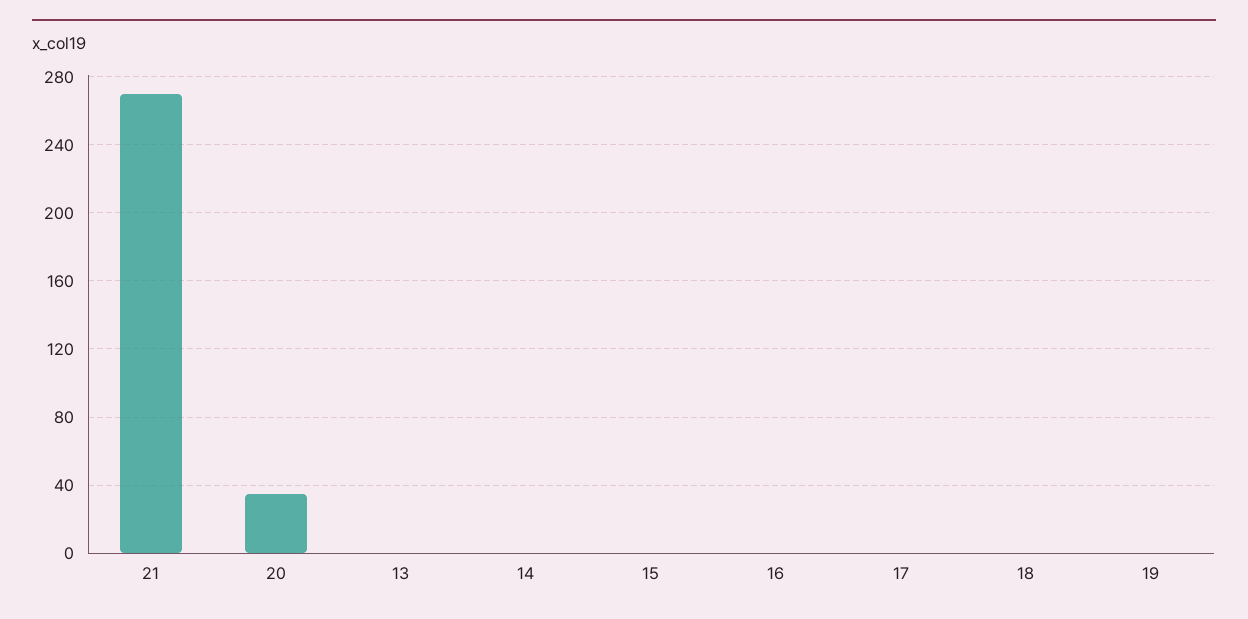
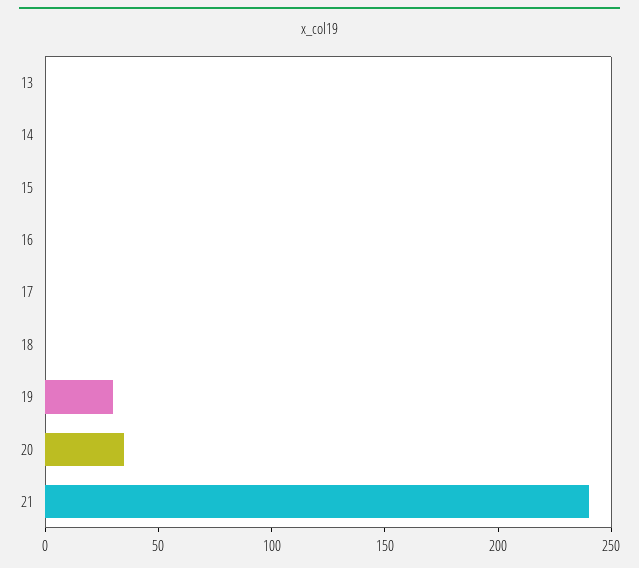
  {
-   "21": 270,
+   "21": 240,
    "20": 35,
    "13": 0,
    "14": 0,
    "15": 0,
    "16": 0,
    "17": 0,
    "18": 0,
-   "19": 0
+   "19": 30
  }

